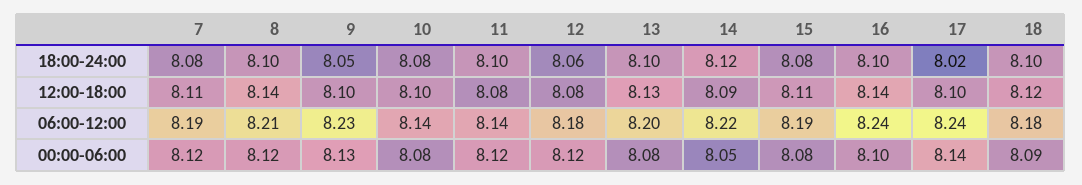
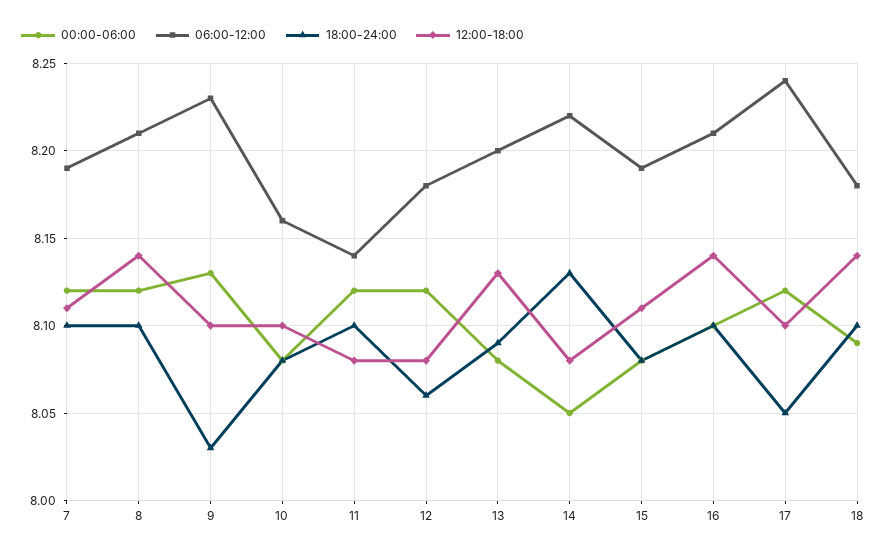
  {
    "18:00-24:00": {
-     "7": 8.08,
+     "7": 8.1,
      "8": 8.1,
-     "9": 8.05,
+     "9": 8.03,
      "10": 8.08,
      "11": 8.1,
      "12": 8.06,
-     "13": 8.1,
+     "13": 8.09,
-     "14": 8.12,
+     "14": 8.13,
      "15": 8.08,
      "16": 8.1,
-     "17": 8.02,
+     "17": 8.05,
      "18": 8.1
    },
    "12:00-18:00": {
      "7": 8.11,
      "8": 8.14,
      "9": 8.1,
      "10": 8.1,
      "11": 8.08,
      "12": 8.08,
      "13": 8.13,
-     "14": 8.09,
+     "14": 8.08,
      "15": 8.11,
      "16": 8.14,
      "17": 8.1,
-     "18": 8.12
+     "18": 8.14
    },
    "06:00-12:00": {
      "7": 8.19,
      "8": 8.21,
      "9": 8.23,
-     "10": 8.14,
+     "10": 8.16,
      "11": 8.14,
      "12": 8.18,
      "13": 8.2,
      "14": 8.22,
      "15": 8.19,
-     "16": 8.24,
+     "16": 8.21,
      "17": 8.24,
      "18": 8.18
    },
    "00:00-06:00": {
      "7": 8.12,
      "8": 8.12,
      "9": 8.13,
      "10": 8.08,
      "11": 8.12,
      "12": 8.12,
      "13": 8.08,
      "14": 8.05,
      "15": 8.08,
      "16": 8.1,
-     "17": 8.14,
+     "17": 8.12,
      "18": 8.09
    }
  }

